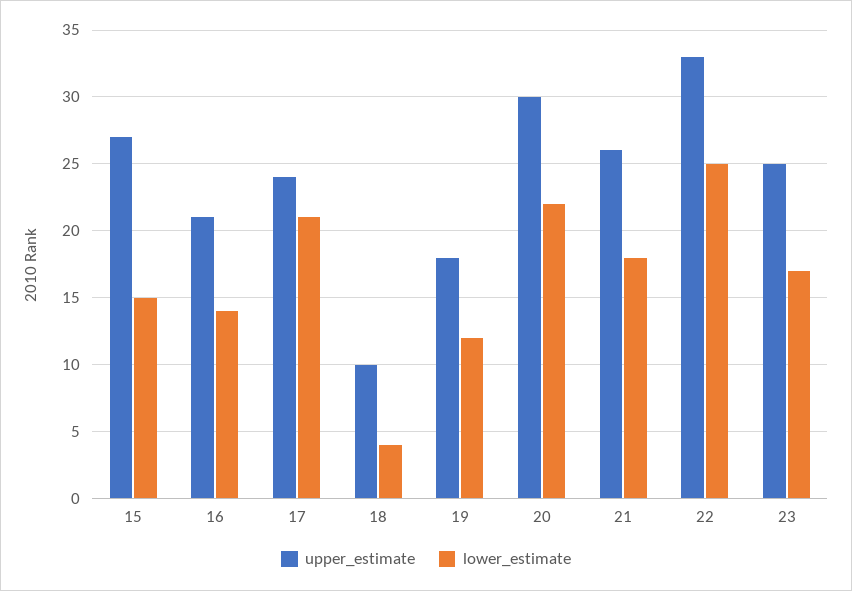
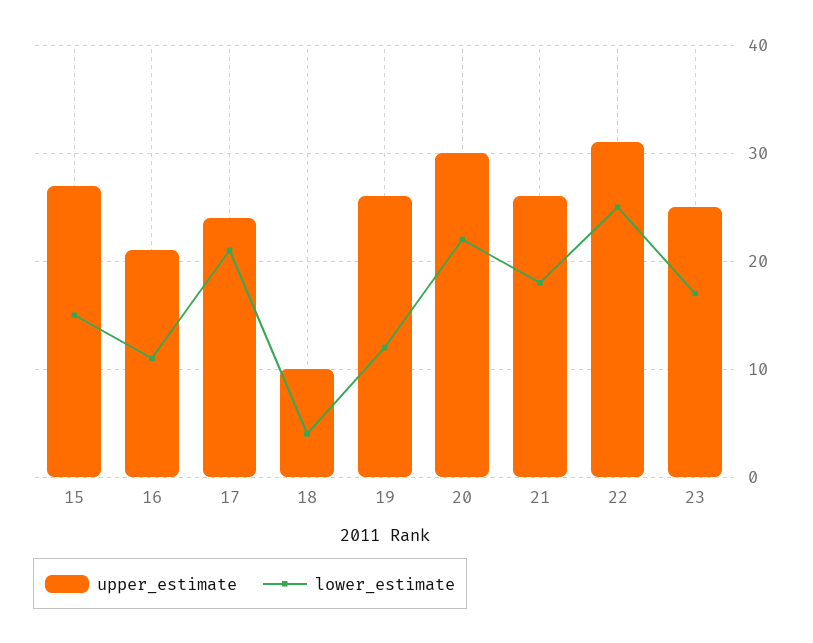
  {
    "upper_estimate": {
      "15": 27,
      "16": 21,
      "17": 24,
      "18": 10,
-     "19": 18,
+     "19": 26,
      "20": 30,
      "21": 26,
-     "22": 33,
+     "22": 31,
      "23": 25
    },
    "lower_estimate": {
      "15": 15,
-     "16": 14,
+     "16": 11,
      "17": 21,
      "18": 4,
      "19": 12,
      "20": 22,
      "21": 18,
      "22": 25,
      "23": 17
    }
  }

